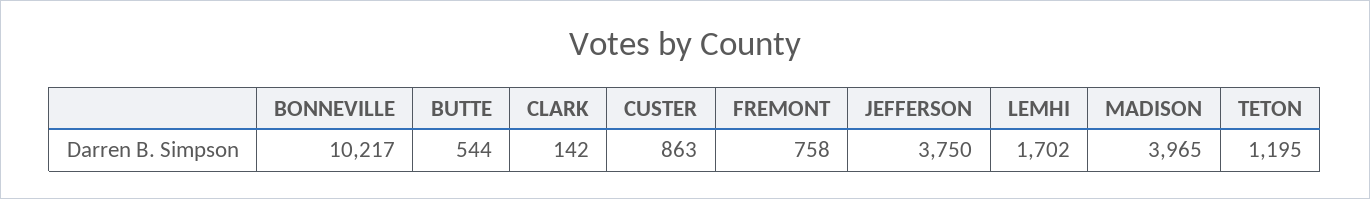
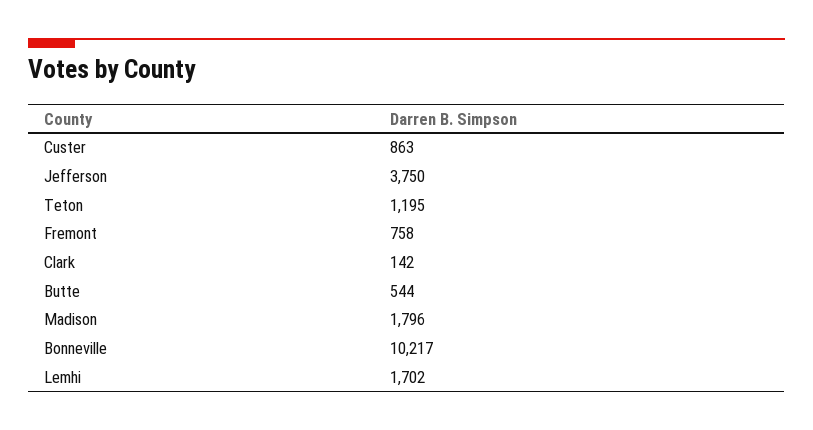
  {
    "BONNEVILLE": 10217,
    "BUTTE": 544,
    "CLARK": 142,
    "CUSTER": 863,
    "FREMONT": 758,
    "JEFFERSON": 3750,
    "LEMHI": 1702,
-   "MADISON": 3965,
+   "MADISON": 1796,
    "TETON": 1195
  }

